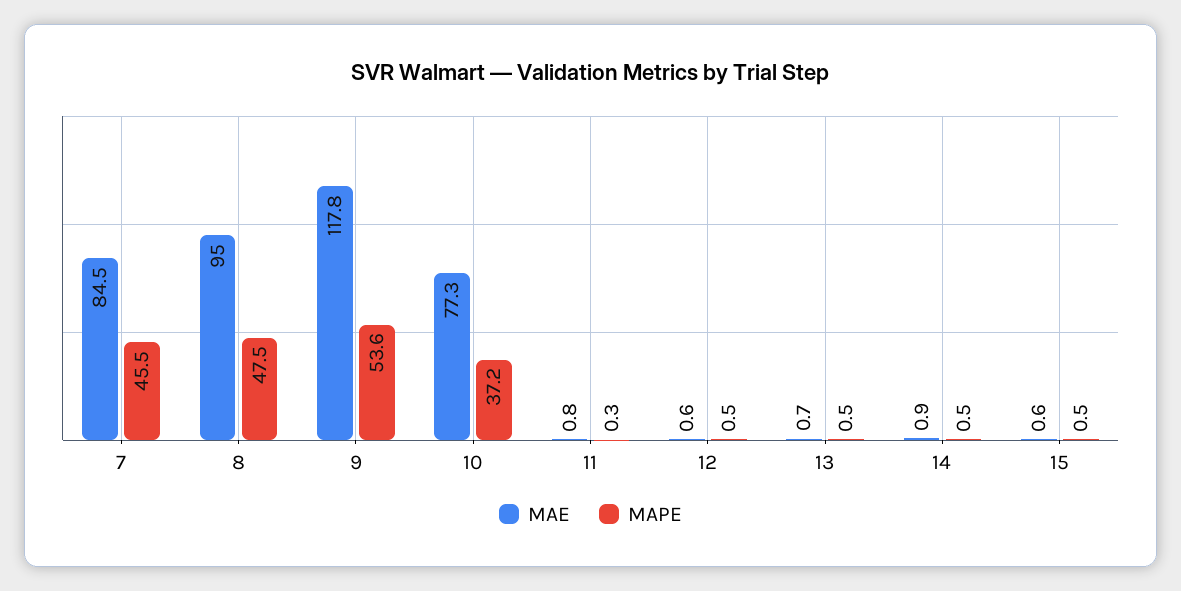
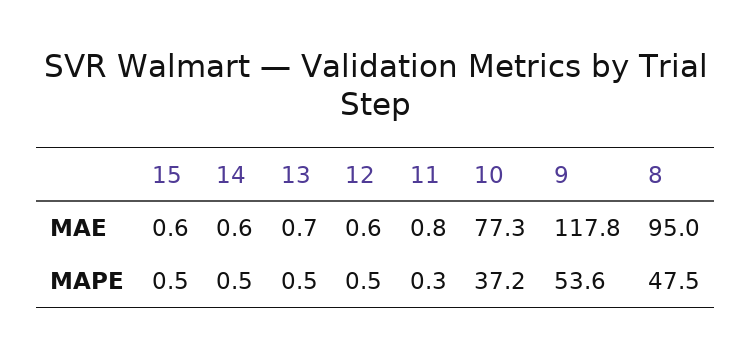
  {
    "MAE": {
-     "7": 84.5,
      "8": 95,
      "9": 117.8,
      "10": 77.3,
      "11": 0.8,
      "12": 0.6,
      "13": 0.7,
-     "14": 0.9,
+     "14": 0.6,
      "15": 0.6
    },
    "MAPE": {
-     "7": 45.5,
      "8": 47.5,
      "9": 53.6,
      "10": 37.2,
      "11": 0.3,
      "12": 0.5,
      "13": 0.5,
      "14": 0.5,
      "15": 0.5
    }
  }

